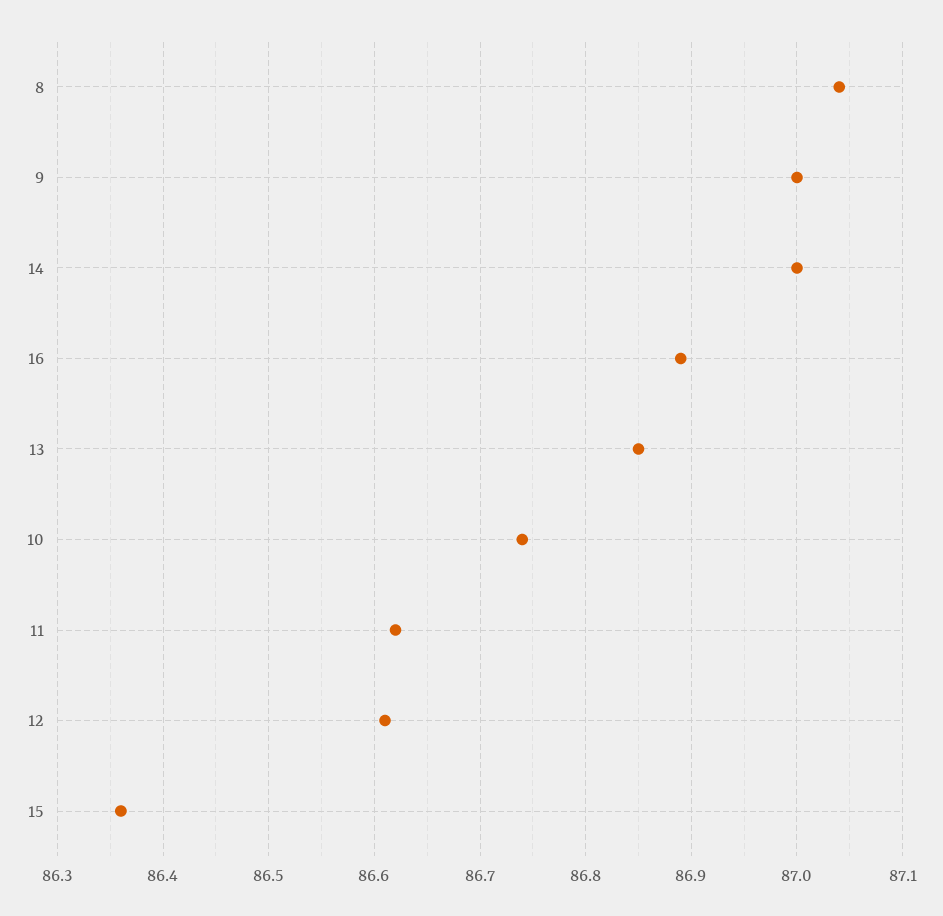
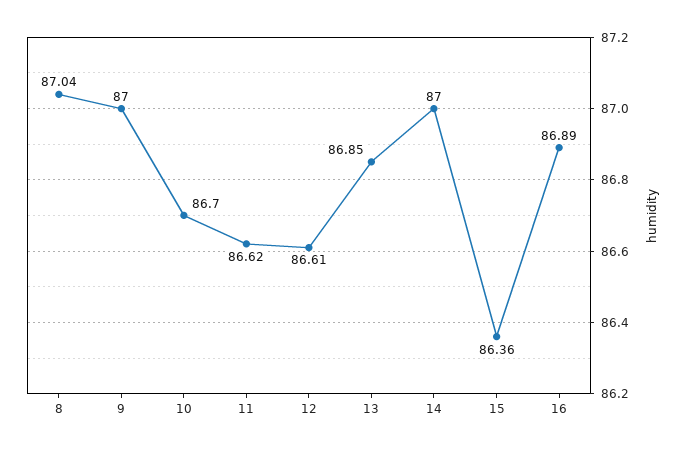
  {
    "8": 87.04,
    "9": 87,
    "14": 87,
    "16": 86.89,
    "13": 86.85,
-   "10": 86.74,
+   "10": 86.7,
    "11": 86.62,
    "12": 86.61,
    "15": 86.36
  }

